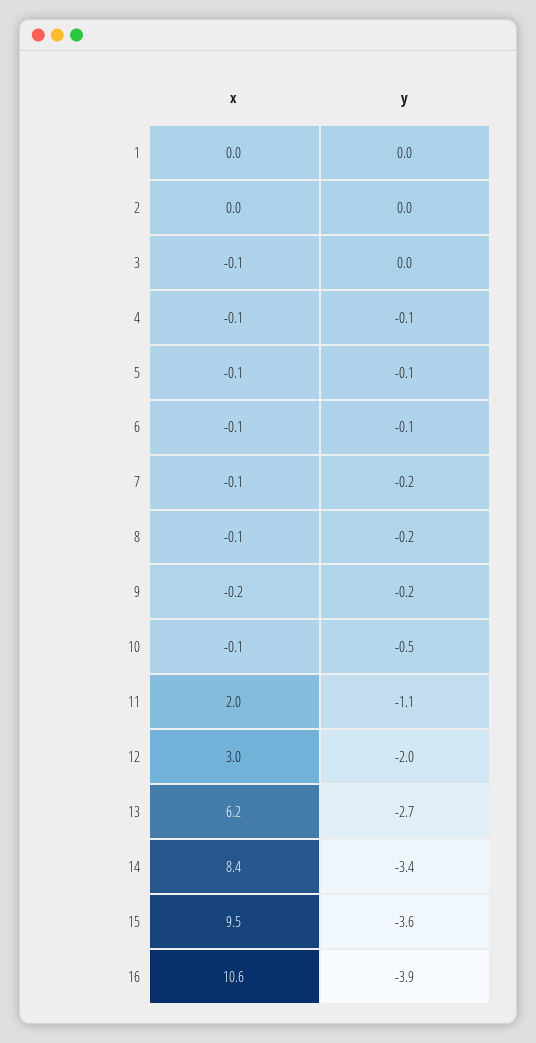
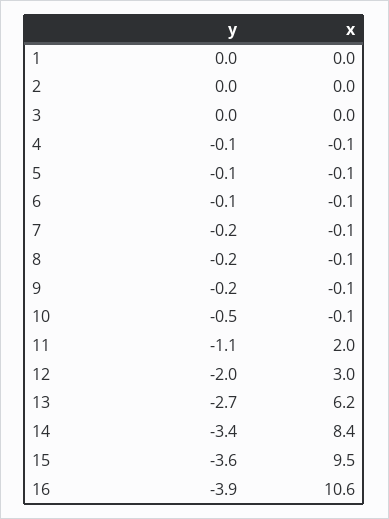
  {
    "x": {
      "1": 0,
      "2": 0,
-     "3": -0.1,
+     "3": 0,
      "4": -0.1,
      "5": -0.1,
      "6": -0.1,
      "7": -0.1,
      "8": -0.1,
-     "9": -0.2,
+     "9": -0.1,
      "10": -0.1,
      "11": 2,
      "12": 3,
      "13": 6.2,
      "14": 8.4,
      "15": 9.5,
      "16": 10.6
    },
    "y": {
      "1": 0,
      "2": 0,
      "3": 0,
      "4": -0.1,
      "5": -0.1,
      "6": -0.1,
      "7": -0.2,
      "8": -0.2,
      "9": -0.2,
      "10": -0.5,
      "11": -1.1,
      "12": -2,
      "13": -2.7,
      "14": -3.4,
      "15": -3.6,
      "16": -3.9
    }
  }

